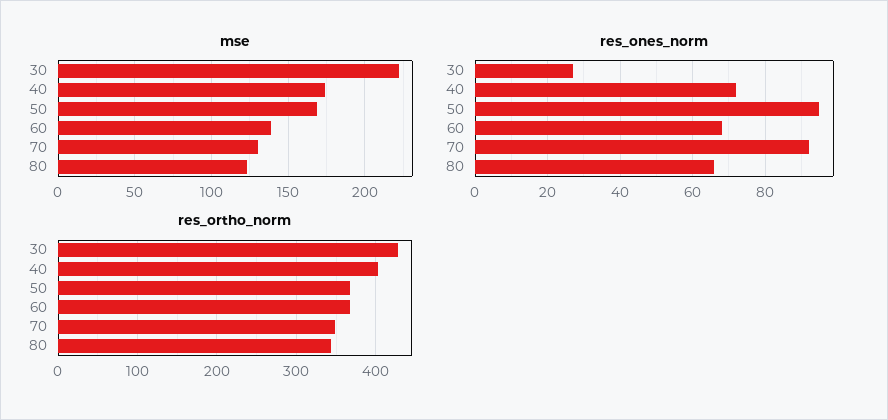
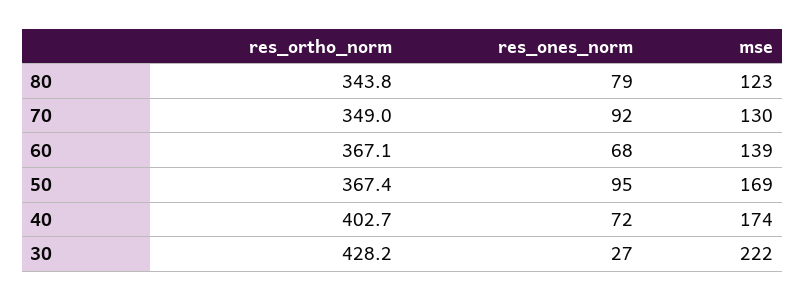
  {
    "mse": {
      "30": 222,
      "40": 174,
      "50": 169,
      "60": 139,
      "70": 130,
      "80": 123
    },
    "res_ones_norm": {
      "30": 27,
      "40": 72,
      "50": 95,
      "60": 68,
      "70": 92,
-     "80": 65
+     "80": 79
    },
    "res_ortho_norm": {
      "30": 428.2,
      "40": 402.7,
      "50": 367.4,
      "60": 367.1,
      "70": 349,
      "80": 343.8
    }
  }

